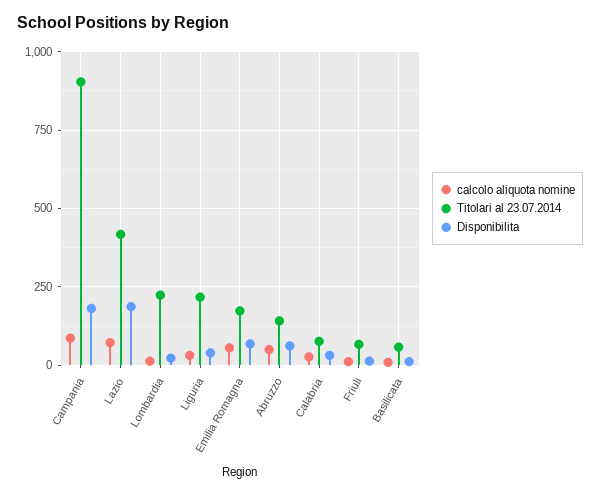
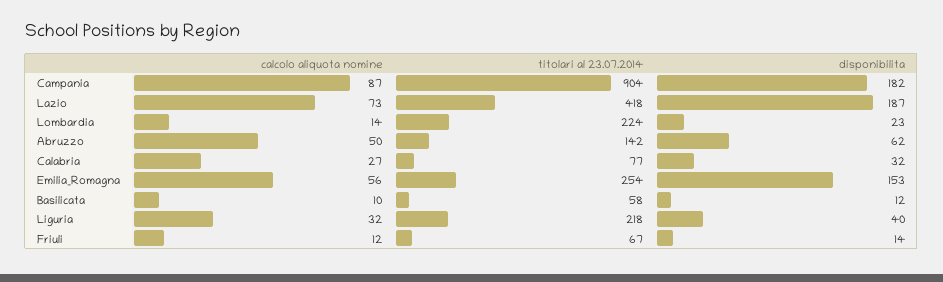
  {
    "calcolo aliquota nomine": {
      "Campania": 87,
      "Lazio": 73,
      "Lombardia": 14,
      "Liguria": 32,
      "Emilia Romagna": 56,
      "Abruzzo": 50,
      "Calabria": 27,
      "Friuli": 12,
      "Basilicata": 10
    },
    "Titolari al 23.07.2014": {
      "Campania": 904,
      "Lazio": 418,
      "Lombardia": 224,
      "Liguria": 218,
-     "Emilia Romagna": 175,
+     "Emilia Romagna": 254,
      "Abruzzo": 142,
      "Calabria": 77,
      "Friuli": 67,
      "Basilicata": 58
    },
    "Disponibilita": {
      "Campania": 182,
      "Lazio": 187,
      "Lombardia": 23,
      "Liguria": 40,
-     "Emilia Romagna": 75,
+     "Emilia Romagna": 153,
      "Abruzzo": 62,
      "Calabria": 32,
      "Friuli": 14,
      "Basilicata": 12
    }
  }

